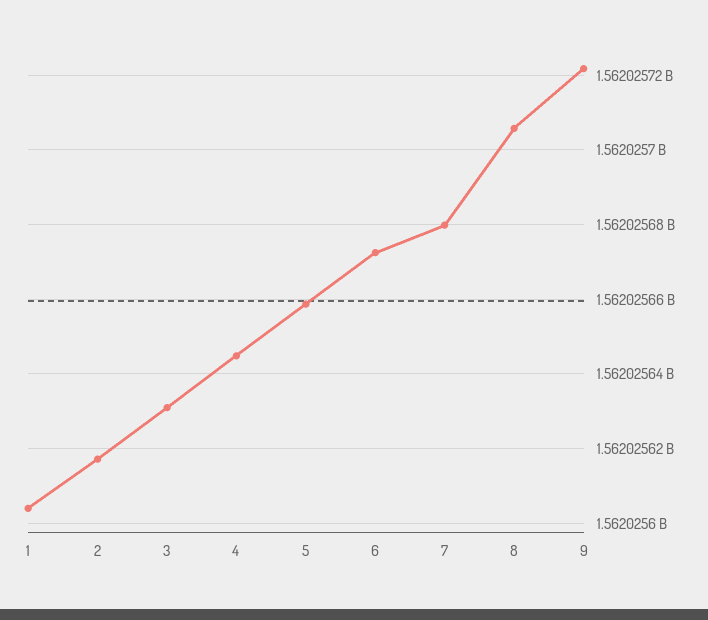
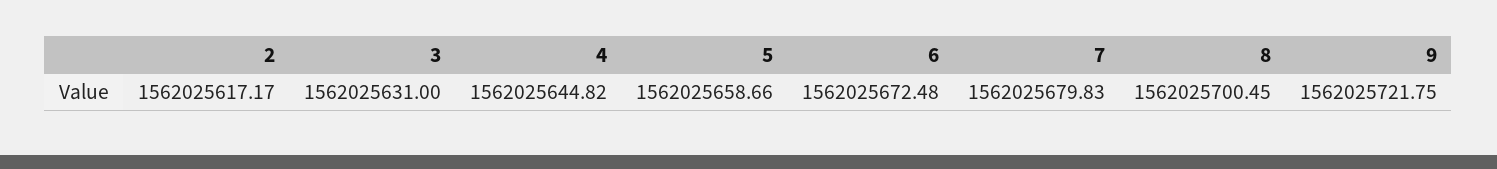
  {
-   "1": 1562025604,
    "2": 1562025617.17,
    "3": 1562025631,
    "4": 1562025644.82,
    "5": 1562025658.66,
    "6": 1562025672.48,
    "7": 1562025679.83,
-   "8": 1562025706,
+   "8": 1562025700.45,
    "9": 1562025721.75
  }

